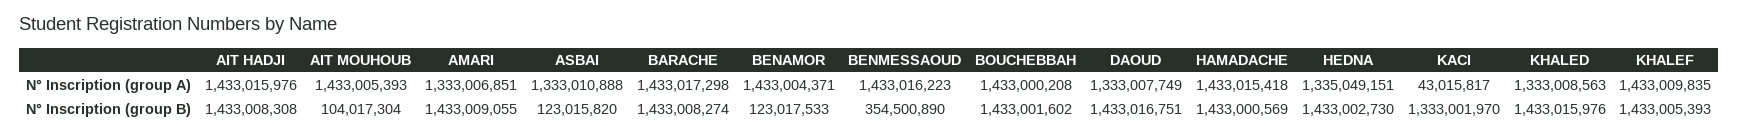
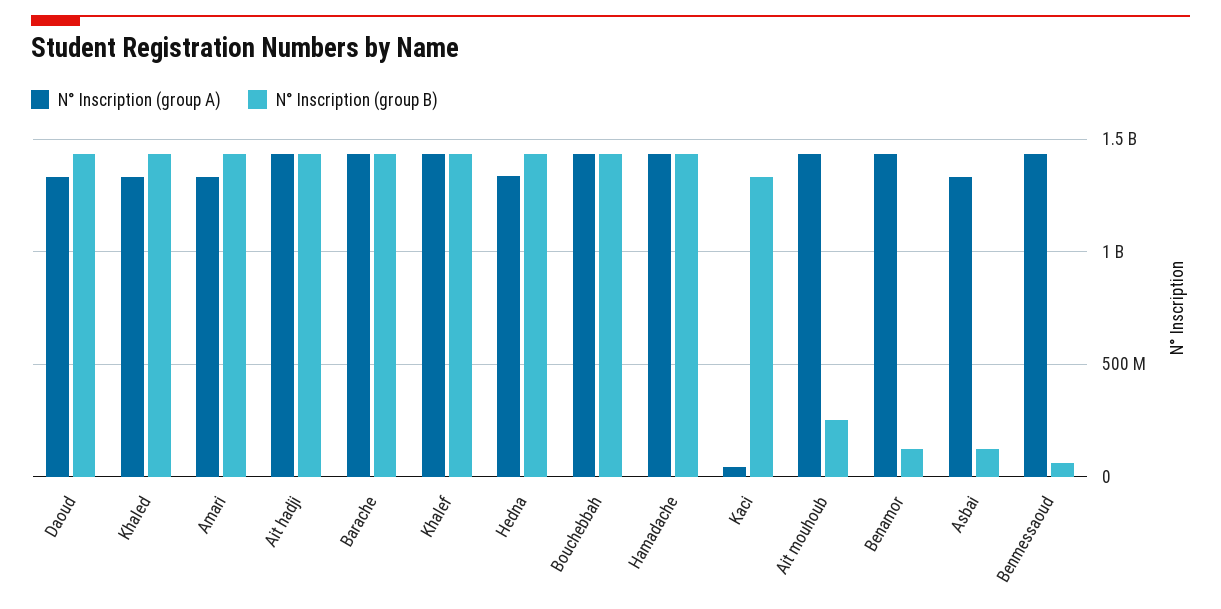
  {
    "N° Inscription (group A)": {
      "AIT HADJI": 1433015976,
      "AIT MOUHOUB": 1433005393,
      "AMARI": 1333006851,
      "ASBAI": 1333010888,
      "BARACHE": 1433017298,
      "BENAMOR": 1433004371,
      "BENMESSAOUD": 1433016223,
      "BOUCHEBBAH": 1433000208,
      "DAOUD": 1333007749,
      "HAMADACHE": 1433015418,
      "HEDNA": 1335049151,
      "KACI": 43015817,
      "KHALED": 1333008563,
      "KHALEF": 1433009835
    },
    "N° Inscription (group B)": {
      "AIT HADJI": 1433008308,
-     "AIT MOUHOUB": 104017304,
+     "AIT MOUHOUB": 250000000,
      "AMARI": 1433009055,
      "ASBAI": 123015820,
      "BARACHE": 1433008274,
      "BENAMOR": 123017533,
-     "BENMESSAOUD": 354500890,
+     "BENMESSAOUD": 50000000,
      "BOUCHEBBAH": 1433001602,
      "DAOUD": 1433016751,
      "HAMADACHE": 1433000569,
      "HEDNA": 1433002730,
      "KACI": 1333001970,
      "KHALED": 1433015976,
      "KHALEF": 1433005393
    }
  }

